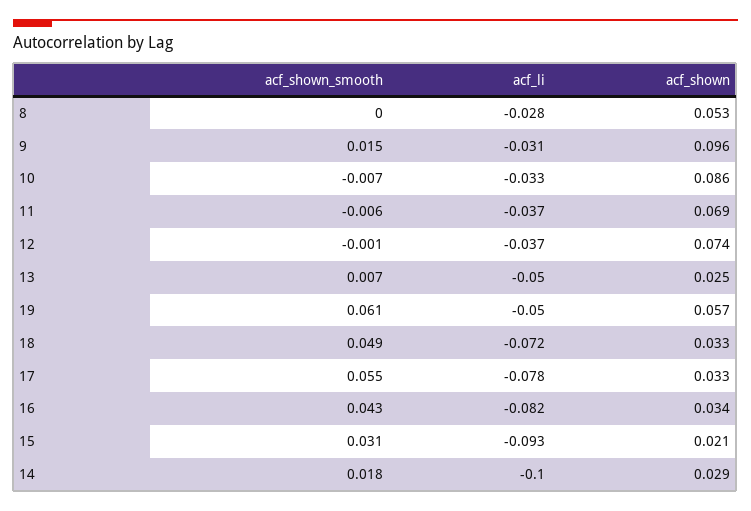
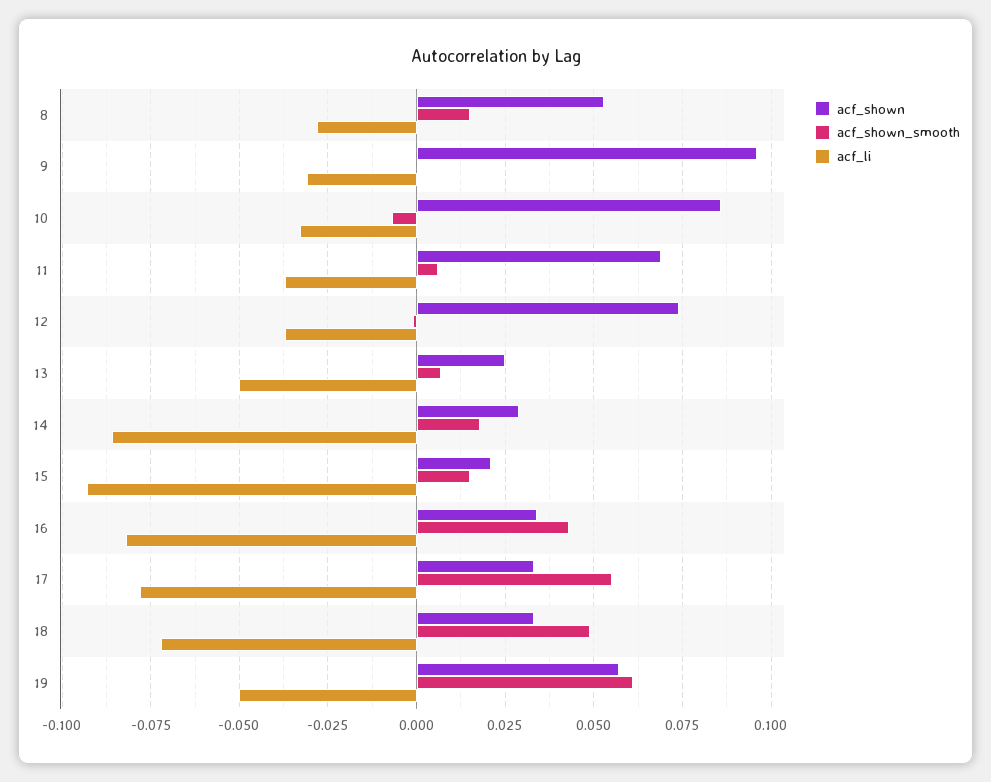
  {
    "acf_shown_smooth": {
-     "8": 0,
+     "8": 0.015,
-     "9": 0.015,
+     "9": 0,
      "10": -0.007,
-     "11": -0.006,
+     "11": 0.005,
      "12": -0.001,
      "13": 0.007,
      "19": 0.061,
      "18": 0.049,
      "17": 0.055,
      "16": 0.043,
-     "15": 0.031,
+     "15": 0.015,
      "14": 0.018
    },
    "acf_li": {
      "8": -0.028,
      "9": -0.031,
      "10": -0.033,
      "11": -0.037,
      "12": -0.037,
      "13": -0.05,
      "19": -0.05,
      "18": -0.072,
      "17": -0.078,
      "16": -0.082,
      "15": -0.093,
-     "14": -0.1
+     "14": -0.085
    },
    "acf_shown": {
      "8": 0.053,
      "9": 0.096,
      "10": 0.086,
      "11": 0.069,
      "12": 0.074,
      "13": 0.025,
      "19": 0.057,
      "18": 0.033,
      "17": 0.033,
      "16": 0.034,
      "15": 0.021,
      "14": 0.029
    }
  }

